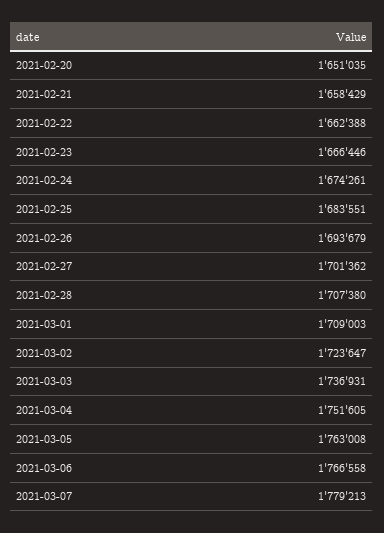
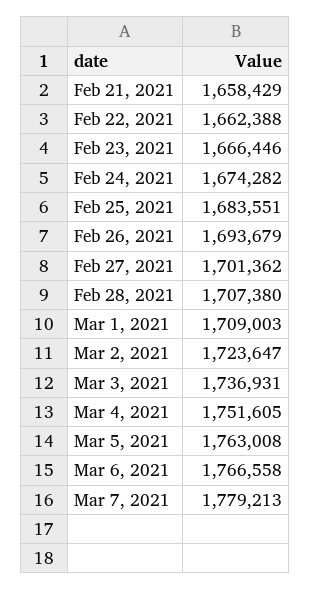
  {
-   "2021-02-20": 1651035,
    "2021-02-21": 1658429,
    "2021-02-22": 1662388,
    "2021-02-23": 1666446,
-   "2021-02-24": 1674261,
+   "2021-02-24": 1674282,
    "2021-02-25": 1683551,
    "2021-02-26": 1693679,
    "2021-02-27": 1701362,
    "2021-02-28": 1707380,
    "2021-03-01": 1709003,
    "2021-03-02": 1723647,
    "2021-03-03": 1736931,
    "2021-03-04": 1751605,
    "2021-03-05": 1763008,
    "2021-03-06": 1766558,
    "2021-03-07": 1779213
  }

